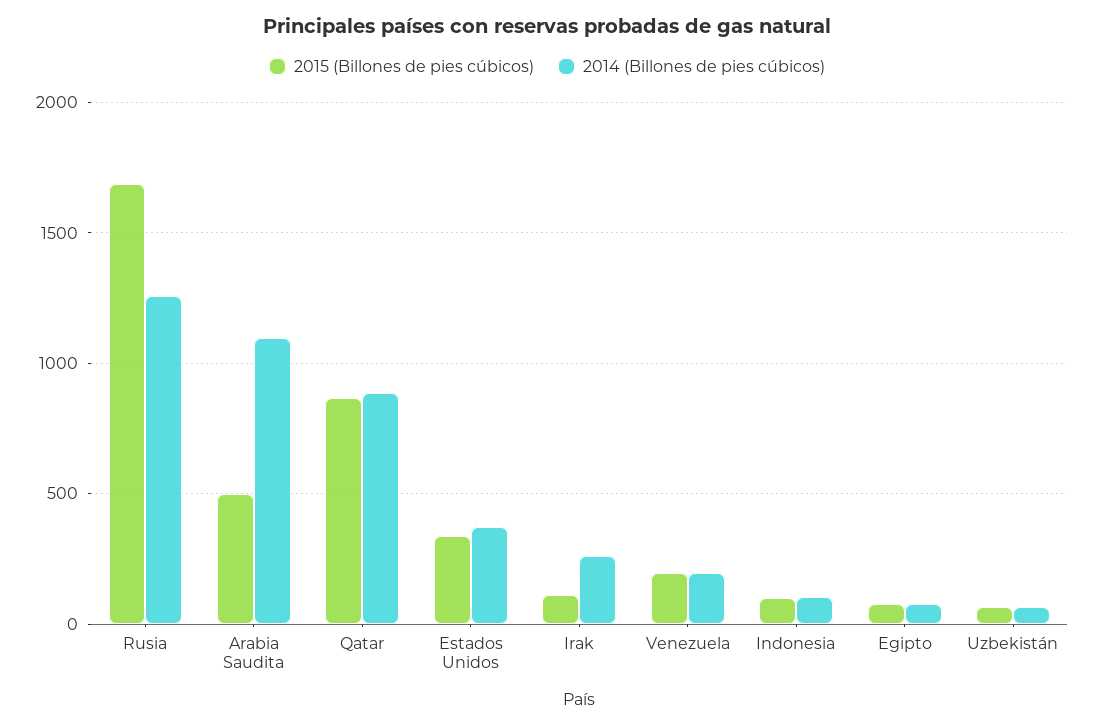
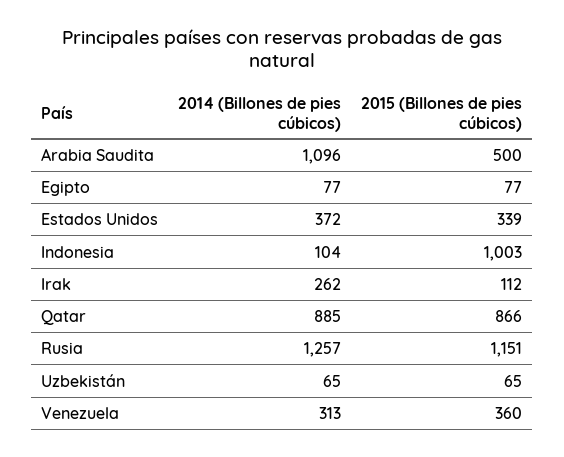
  {
    "2015 (Billones de pies cúbicos)": {
-     "Rusia": 1700,
+     "Rusia": 1151,
      "Arabia Saudita": 500,
      "Qatar": 866,
      "Estados Unidos": 339,
      "Irak": 112,
-     "Venezuela": 200,
+     "Venezuela": 360,
-     "Indonesia": 100,
+     "Indonesia": 1003,
      "Egipto": 77,
      "Uzbekistán": 65
    },
    "2014 (Billones de pies cúbicos)": {
      "Rusia": 1257,
      "Arabia Saudita": 1096,
      "Qatar": 885,
      "Estados Unidos": 372,
      "Irak": 262,
-     "Venezuela": 200,
+     "Venezuela": 313,
      "Indonesia": 104,
      "Egipto": 77,
      "Uzbekistán": 65
    }
  }

